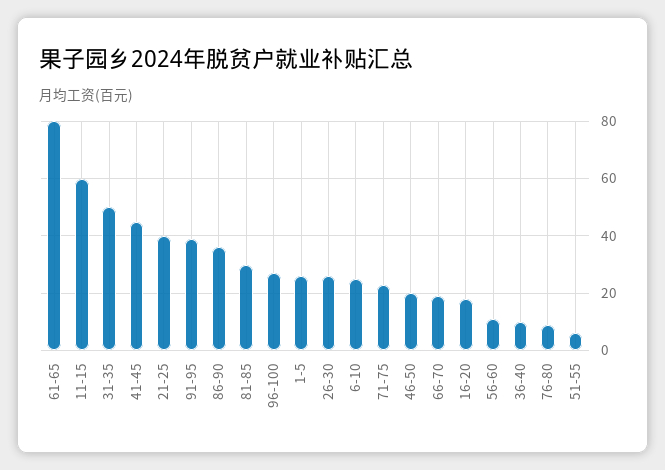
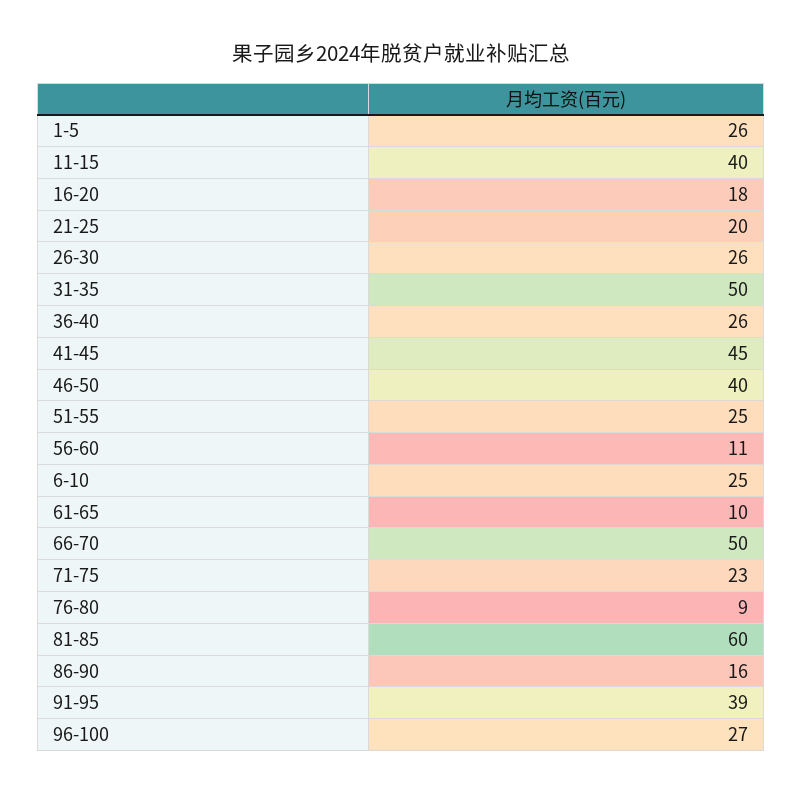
  {
-   "61-65": 80,
+   "61-65": 10,
-   "11-15": 60,
+   "11-15": 40,
    "31-35": 50,
    "41-45": 45,
-   "21-25": 40,
+   "21-25": 20,
    "91-95": 39,
-   "86-90": 35,
+   "86-90": 16,
-   "81-85": 30,
+   "81-85": 60,
    "96-100": 27,
    "1-5": 26,
    "26-30": 26,
    "6-10": 25,
    "71-75": 23,
-   "46-50": 20,
+   "46-50": 40,
-   "66-70": 20,
+   "66-70": 50,
    "16-20": 18,
    "56-60": 11,
-   "36-40": 10,
+   "36-40": 26,
    "76-80": 9,
-   "51-55": 5
+   "51-55": 25
  }

